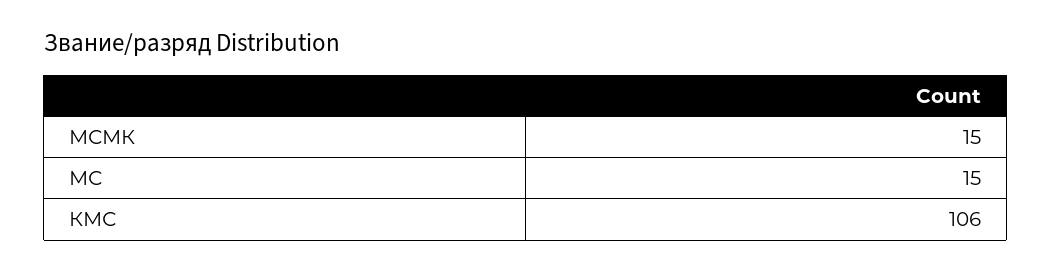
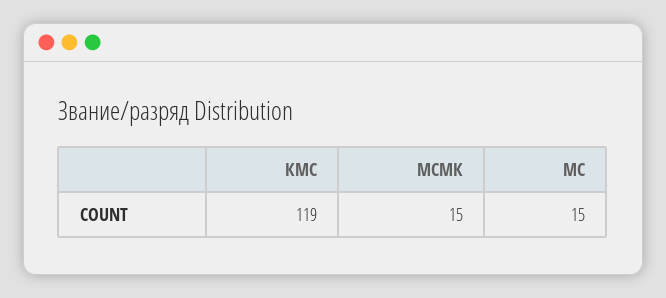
  {
    "МСМК": 15,
    "МС": 15,
-   "КМС": 106
+   "КМС": 119
  }

